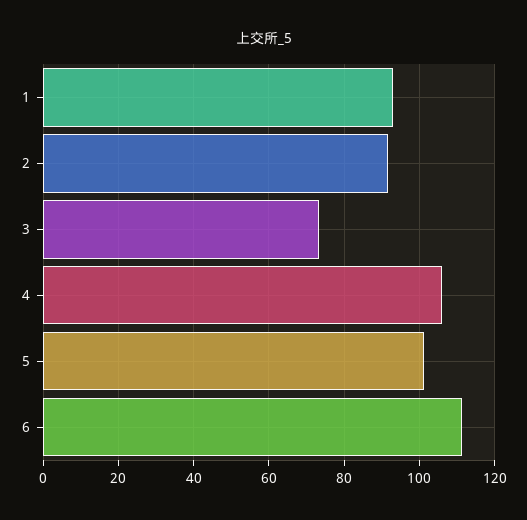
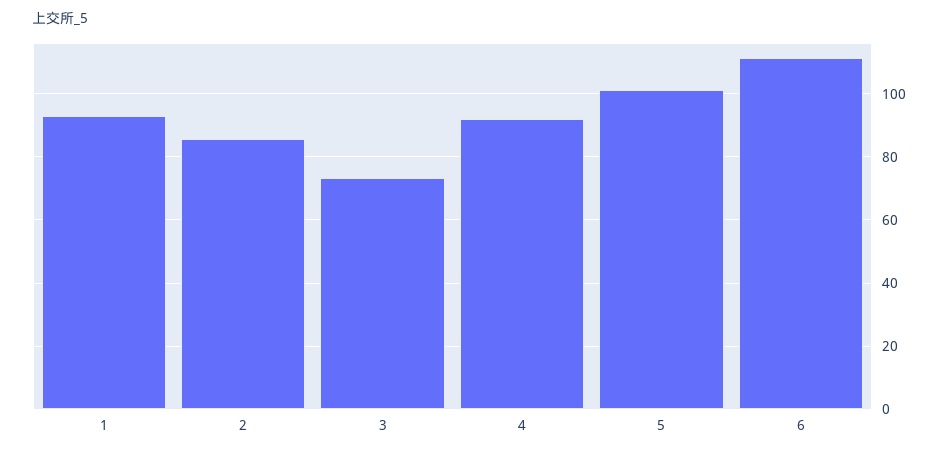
  {
    "1": 92,
-   "2": 92,
+   "2": 86,
    "3": 74,
-   "4": 106,
+   "4": 92,
    "5": 102,
    "6": 112
  }

